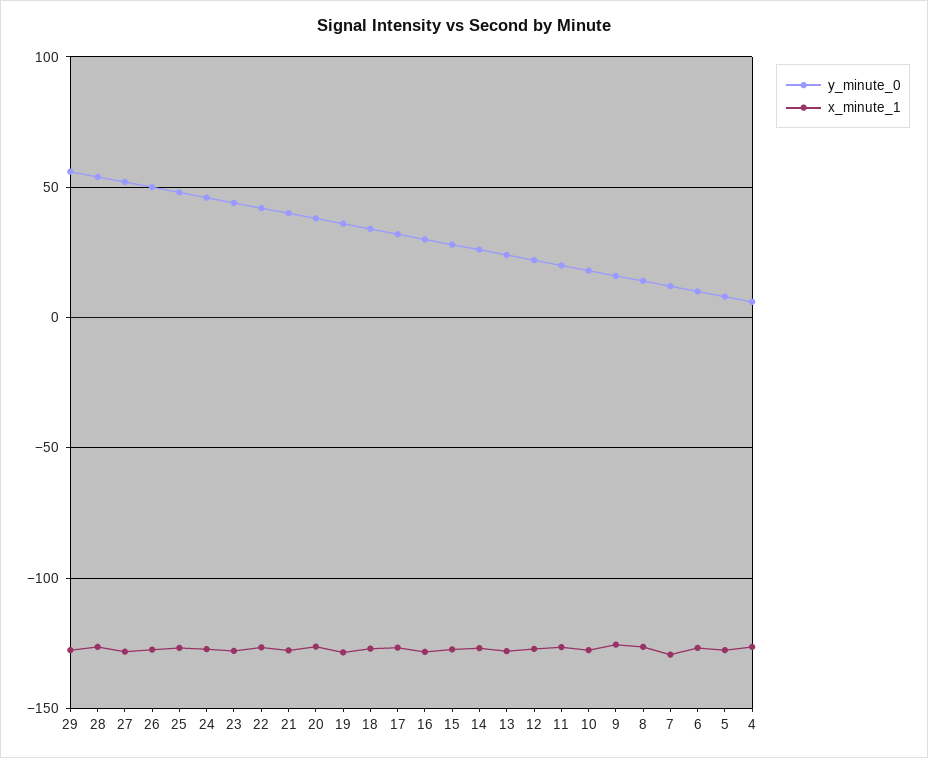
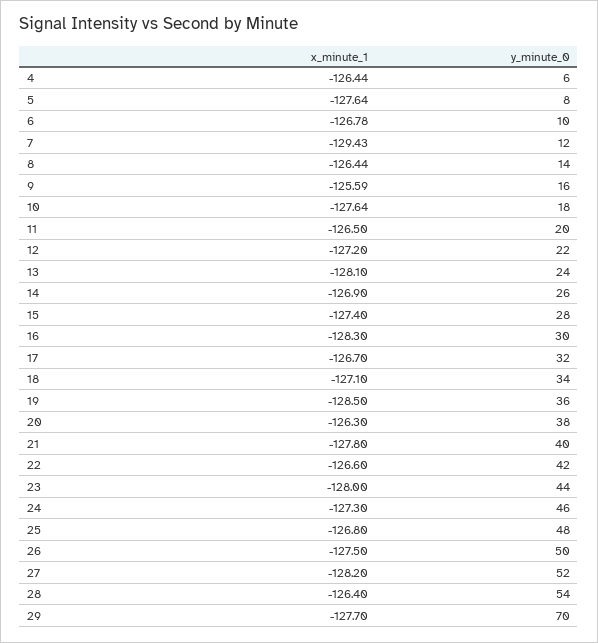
  {
    "y_minute_0": {
-     "29": 55,
+     "29": 70,
      "28": 54,
      "27": 52,
      "26": 50,
      "25": 48,
      "24": 46,
      "23": 44,
      "22": 42,
      "21": 40,
      "20": 38,
      "19": 36,
      "18": 34,
      "17": 32,
      "16": 30,
      "15": 28,
      "14": 26,
      "13": 24,
      "12": 22,
      "11": 20,
      "10": 18,
      "9": 16,
      "8": 14,
      "7": 12,
      "6": 10,
      "5": 8,
      "4": 6
    },
    "x_minute_1": {
      "29": -127.7,
      "28": -126.4,
      "27": -128.2,
      "26": -127.5,
      "25": -126.8,
      "24": -127.3,
      "23": -128,
      "22": -126.6,
      "21": -127.8,
      "20": -126.3,
      "19": -128.5,
      "18": -127.1,
      "17": -126.7,
      "16": -128.3,
      "15": -127.4,
      "14": -126.9,
      "13": -128.1,
      "12": -127.2,
      "11": -126.5,
      "10": -127.64,
      "9": -125.59,
      "8": -126.44,
      "7": -129.43,
      "6": -126.78,
      "5": -127.64,
      "4": -126.44
    }
  }

